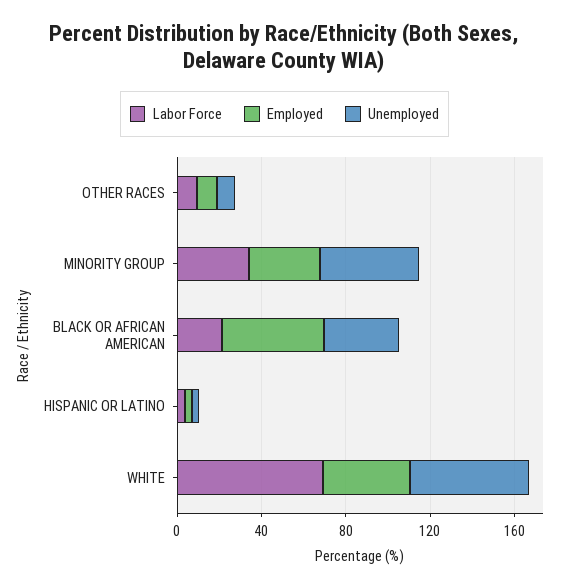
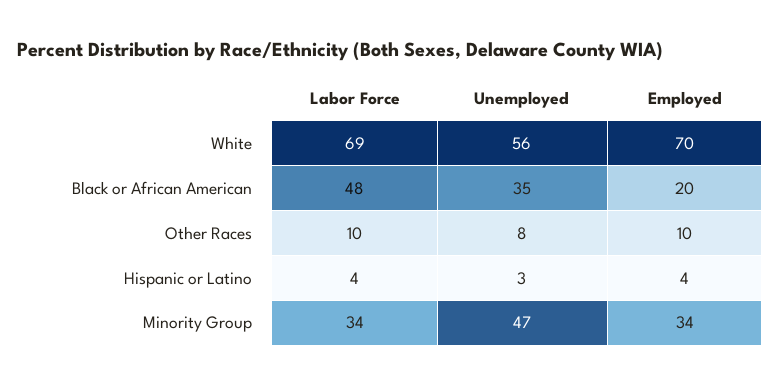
  {
    "Labor Force": {
      "OTHER RACES": 10,
      "MINORITY GROUP": 34,
-     "BLACK OR AFRICAN AMERICAN": 20,
+     "BLACK OR AFRICAN AMERICAN": 48,
      "HISPANIC OR LATINO": 4,
      "WHITE": 69
    },
    "Employed": {
      "OTHER RACES": 10,
      "MINORITY GROUP": 34,
-     "BLACK OR AFRICAN AMERICAN": 50,
+     "BLACK OR AFRICAN AMERICAN": 20,
      "HISPANIC OR LATINO": 4,
-     "WHITE": 40
+     "WHITE": 70
    },
    "Unemployed": {
      "OTHER RACES": 8,
      "MINORITY GROUP": 47,
      "BLACK OR AFRICAN AMERICAN": 35,
      "HISPANIC OR LATINO": 3,
      "WHITE": 56
    }
  }

